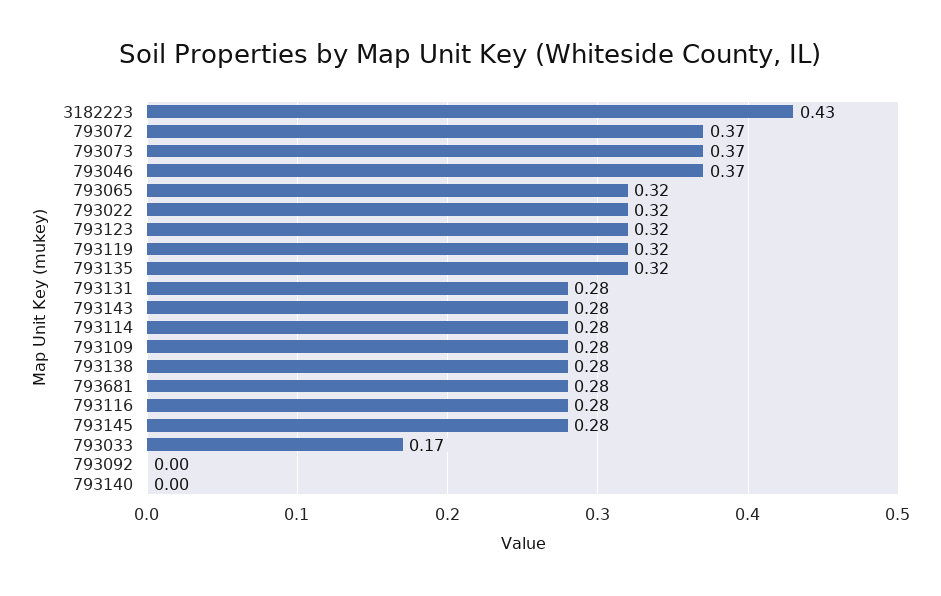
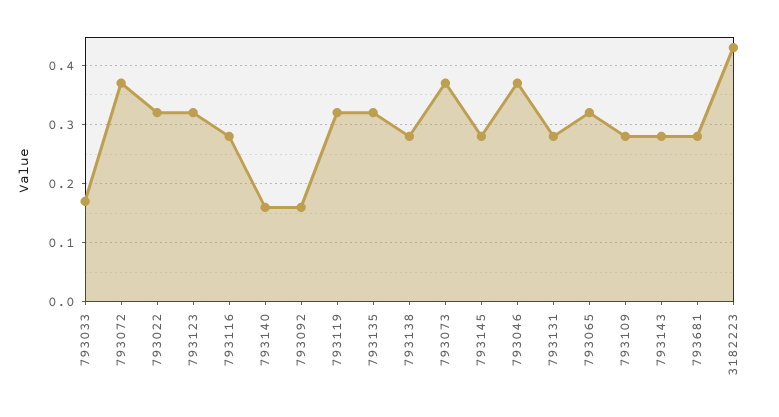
  {
    "3182223": 0.43,
    "793072": 0.37,
    "793073": 0.37,
    "793046": 0.37,
    "793065": 0.32,
    "793022": 0.32,
    "793123": 0.32,
    "793119": 0.32,
    "793135": 0.32,
    "793131": 0.28,
    "793143": 0.28,
-   "793114": 0.28,
    "793109": 0.28,
    "793138": 0.28,
    "793681": 0.28,
    "793116": 0.28,
    "793145": 0.28,
    "793033": 0.17,
-   "793092": 0,
+   "793092": 0.15,
-   "793140": 0
+   "793140": 0.15
  }

